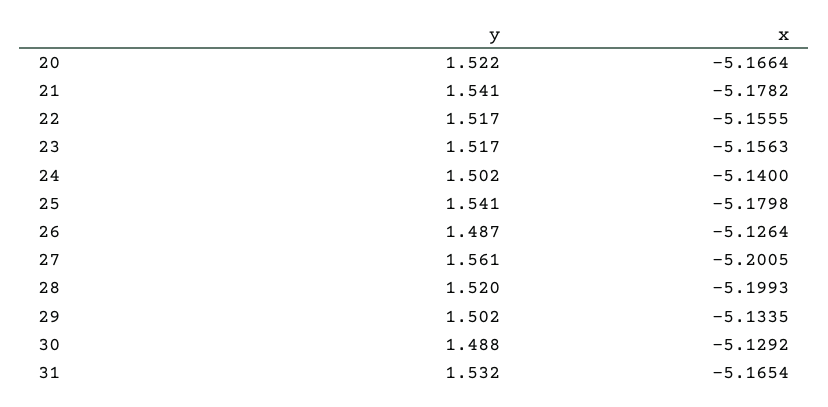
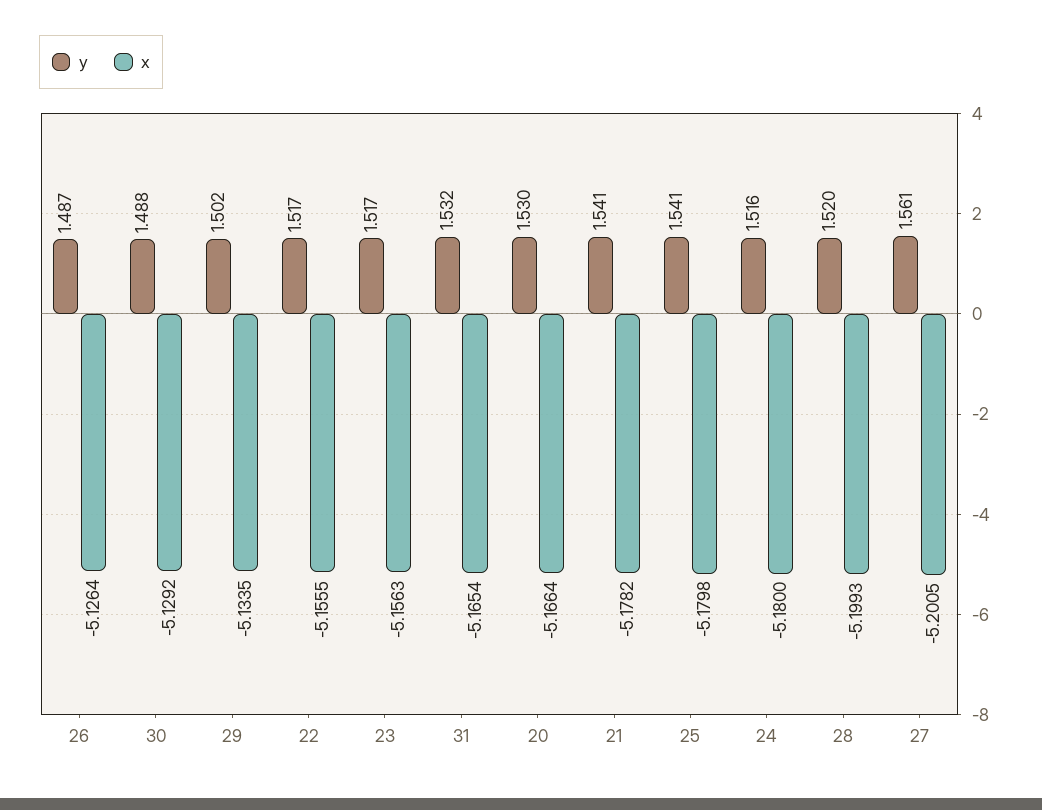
  {
    "y": {
-     "20": 1.522,
+     "20": 1.53,
      "21": 1.541,
      "22": 1.517,
      "23": 1.517,
-     "24": 1.502,
+     "24": 1.516,
      "25": 1.541,
      "26": 1.487,
      "27": 1.561,
      "28": 1.52,
      "29": 1.502,
      "30": 1.488,
      "31": 1.532
    },
    "x": {
      "20": -5.1664,
      "21": -5.1782,
      "22": -5.1555,
      "23": -5.1563,
-     "24": -5.14,
+     "24": -5.18,
      "25": -5.1798,
      "26": -5.1264,
      "27": -5.2005,
      "28": -5.1993,
      "29": -5.1335,
      "30": -5.1292,
      "31": -5.1654
    }
  }

